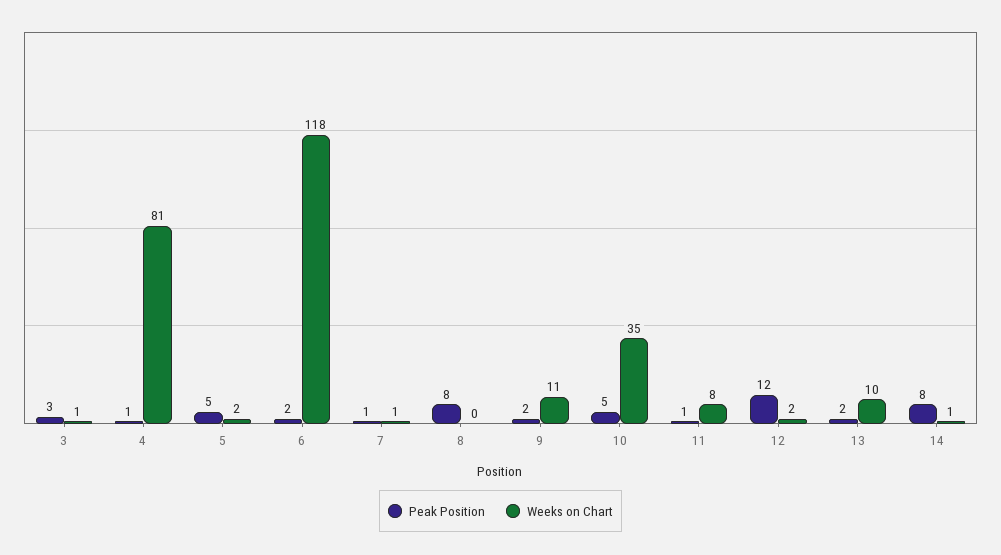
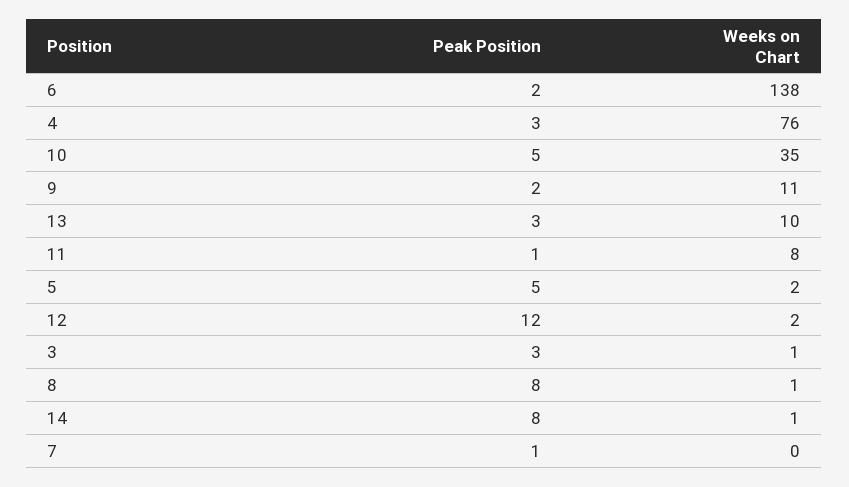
  {
    "Peak Position": {
      "3": 3,
-     "4": 1,
+     "4": 3,
      "5": 5,
      "6": 2,
      "7": 1,
      "8": 8,
      "9": 2,
      "10": 5,
      "11": 1,
      "12": 12,
-     "13": 2,
+     "13": 3,
      "14": 8
    },
    "Weeks on Chart": {
      "3": 1,
-     "4": 81,
+     "4": 76,
      "5": 2,
-     "6": 118,
+     "6": 138,
-     "7": 1,
+     "7": 0,
-     "8": 0,
+     "8": 1,
      "9": 11,
      "10": 35,
      "11": 8,
      "12": 2,
      "13": 10,
      "14": 1
    }
  }

